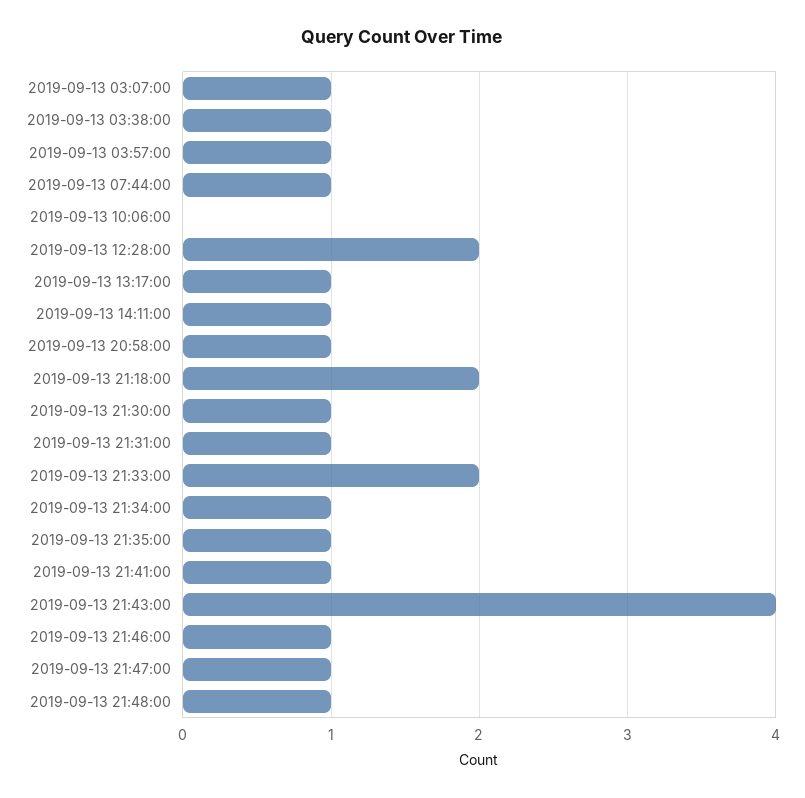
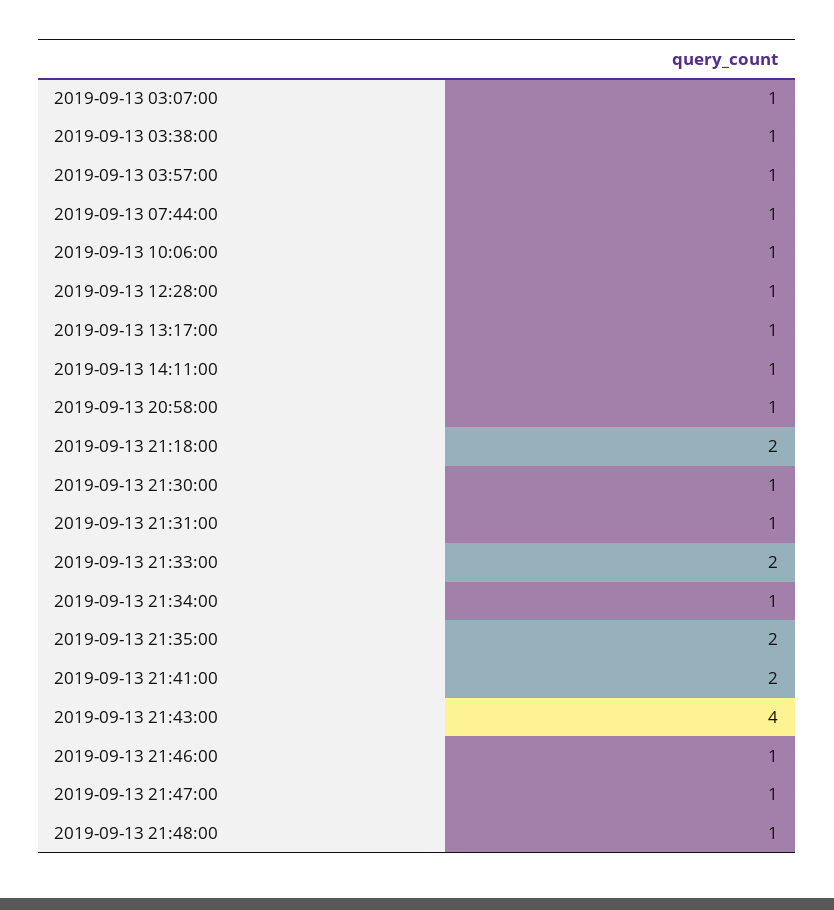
  {
    "2019-09-13 03:07:00": 1,
    "2019-09-13 03:38:00": 1,
    "2019-09-13 03:57:00": 1,
    "2019-09-13 07:44:00": 1,
-   "2019-09-13 10:06:00": 0,
+   "2019-09-13 10:06:00": 1,
-   "2019-09-13 12:28:00": 2,
+   "2019-09-13 12:28:00": 1,
    "2019-09-13 13:17:00": 1,
    "2019-09-13 14:11:00": 1,
    "2019-09-13 20:58:00": 1,
    "2019-09-13 21:18:00": 2,
    "2019-09-13 21:30:00": 1,
    "2019-09-13 21:31:00": 1,
    "2019-09-13 21:33:00": 2,
    "2019-09-13 21:34:00": 1,
-   "2019-09-13 21:35:00": 1,
+   "2019-09-13 21:35:00": 2,
-   "2019-09-13 21:41:00": 1,
+   "2019-09-13 21:41:00": 2,
    "2019-09-13 21:43:00": 4,
    "2019-09-13 21:46:00": 1,
    "2019-09-13 21:47:00": 1,
    "2019-09-13 21:48:00": 1
  }

